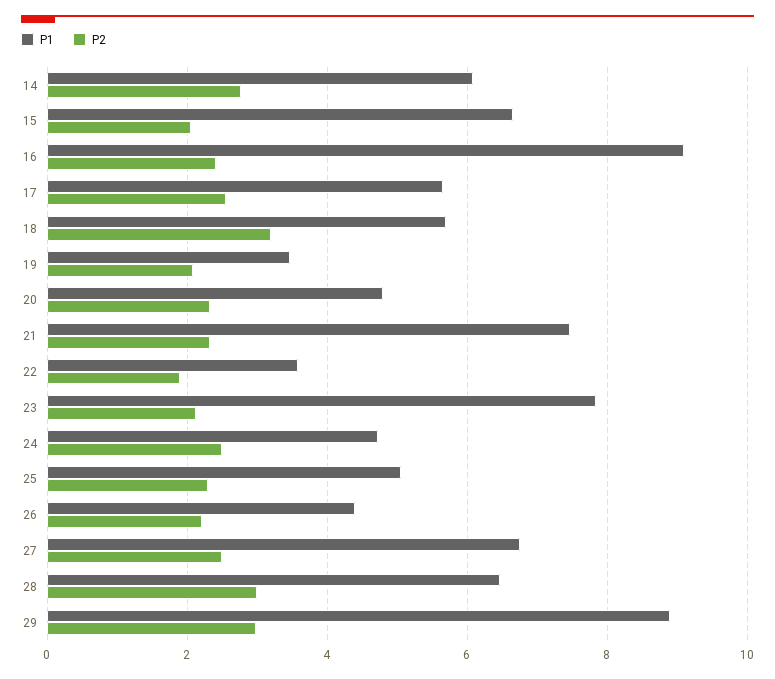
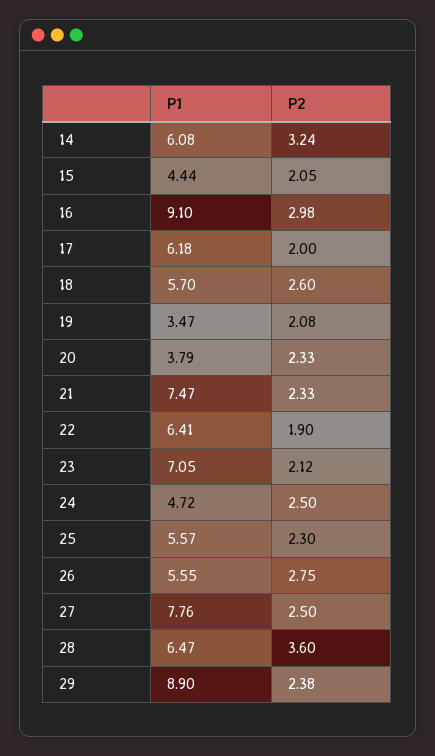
  {
    "P1": {
      "14": 6.08,
-     "15": 6.6,
+     "15": 4.44,
      "16": 9.1,
-     "17": 5.6,
+     "17": 6.18,
      "18": 5.7,
      "19": 3.47,
-     "20": 4.8,
+     "20": 3.79,
      "21": 7.47,
-     "22": 3.6,
+     "22": 6.41,
-     "23": 7.8,
+     "23": 7.05,
      "24": 4.72,
-     "25": 5,
+     "25": 5.57,
-     "26": 4.4,
+     "26": 5.55,
-     "27": 6.8,
+     "27": 7.76,
      "28": 6.47,
      "29": 8.9
    },
    "P2": {
-     "14": 2.8,
+     "14": 3.24,
      "15": 2.05,
-     "16": 2.4,
+     "16": 2.98,
-     "17": 2.6,
+     "17": 2,
-     "18": 3.2,
+     "18": 2.6,
      "19": 2.08,
      "20": 2.33,
      "21": 2.33,
      "22": 1.9,
      "23": 2.12,
      "24": 2.5,
      "25": 2.3,
-     "26": 2.2,
+     "26": 2.75,
      "27": 2.5,
-     "28": 3,
+     "28": 3.6,
-     "29": 3
+     "29": 2.38
    }
  }

